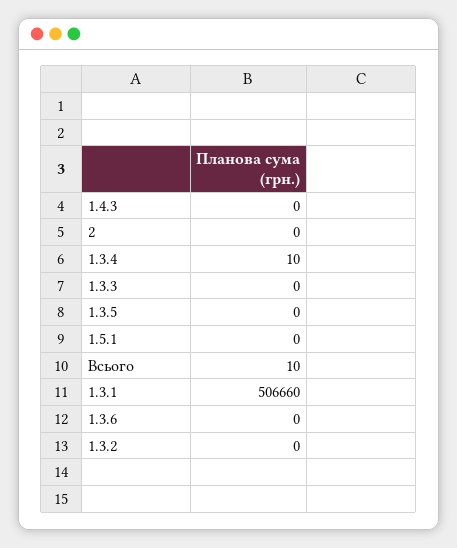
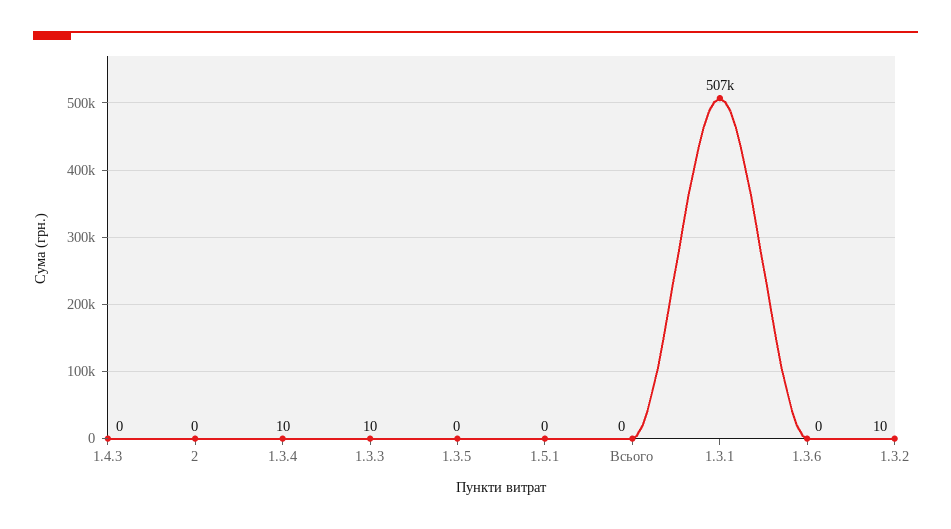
  {
    "1.4.3": 0,
    "2": 0,
    "1.3.4": 10,
-   "1.3.3": 0,
+   "1.3.3": 10,
    "1.3.5": 0,
    "1.5.1": 0,
-   "Всього": 10,
+   "Всього": 0,
    "1.3.1": 506660,
    "1.3.6": 0,
-   "1.3.2": 0
+   "1.3.2": 10
  }

